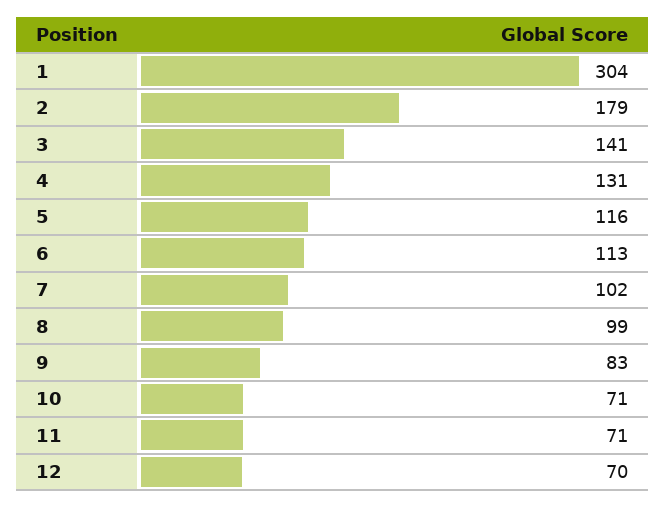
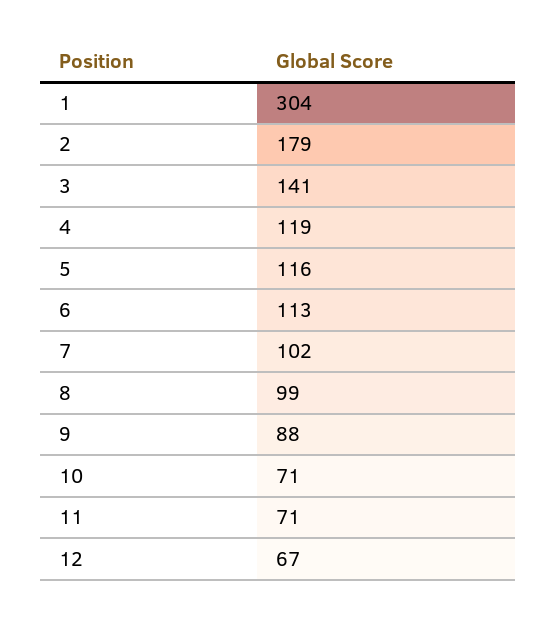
  {
    "1": 304,
    "2": 179,
    "3": 141,
-   "4": 131,
+   "4": 119,
    "5": 116,
    "6": 113,
    "7": 102,
    "8": 99,
-   "9": 83,
+   "9": 88,
    "10": 71,
    "11": 71,
-   "12": 70
+   "12": 67
  }

